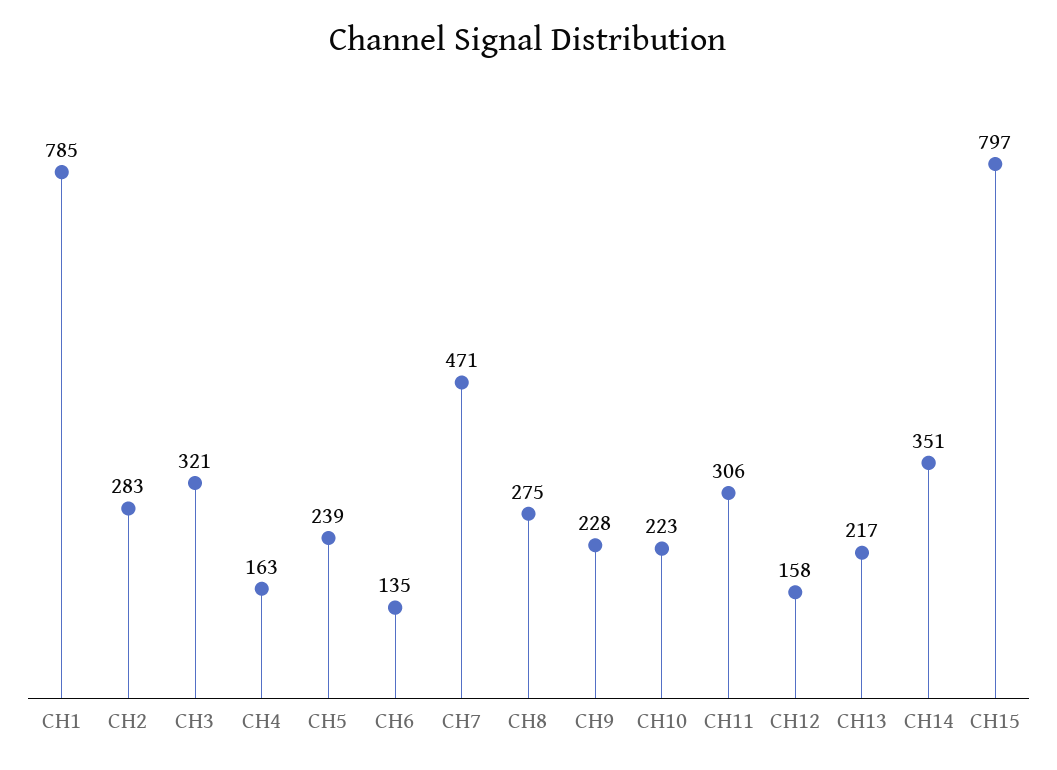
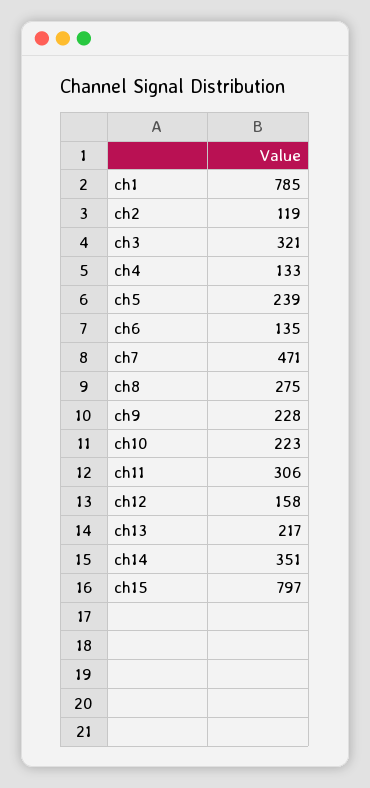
  {
    "CH1": 785,
-   "CH2": 283,
+   "CH2": 119,
    "CH3": 321,
-   "CH4": 163,
+   "CH4": 133,
    "CH5": 239,
    "CH6": 135,
    "CH7": 471,
    "CH8": 275,
    "CH9": 228,
    "CH10": 223,
    "CH11": 306,
    "CH12": 158,
    "CH13": 217,
    "CH14": 351,
    "CH15": 797
  }

